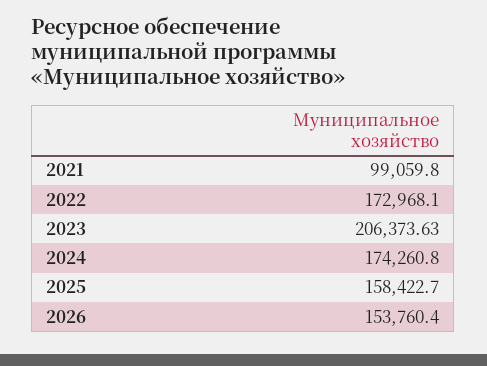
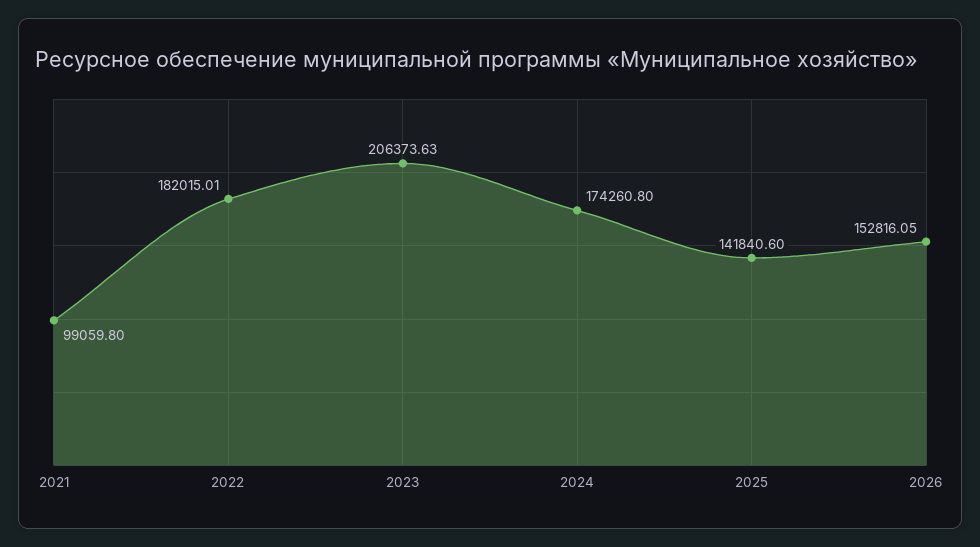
  {
    "2021": 99059.8,
-   "2022": 172968.1,
+   "2022": 182015.01,
    "2023": 206373.63,
    "2024": 174260.8,
-   "2025": 158422.7,
+   "2025": 141840.6,
-   "2026": 153760.4
+   "2026": 152816.05
  }

